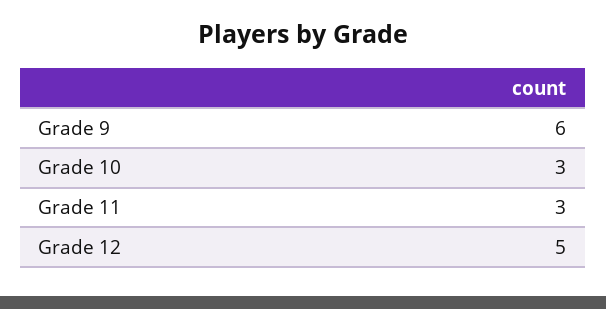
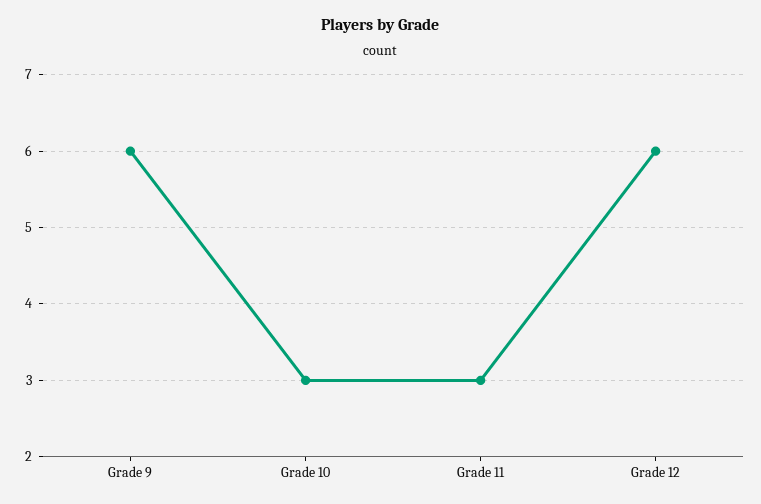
  {
    "Grade 9": 6,
    "Grade 10": 3,
    "Grade 11": 3,
-   "Grade 12": 5
+   "Grade 12": 6
  }

